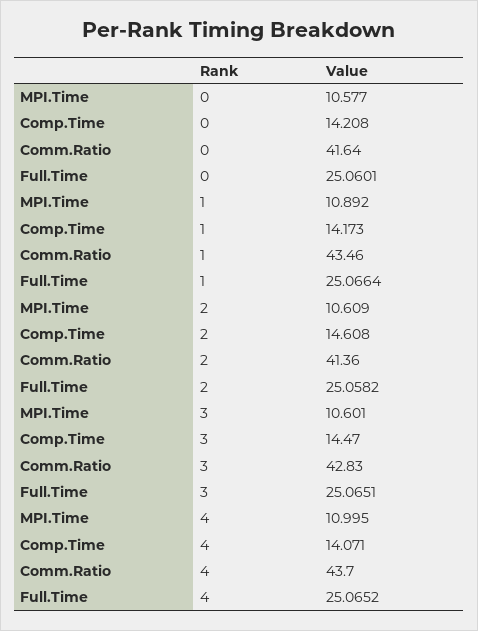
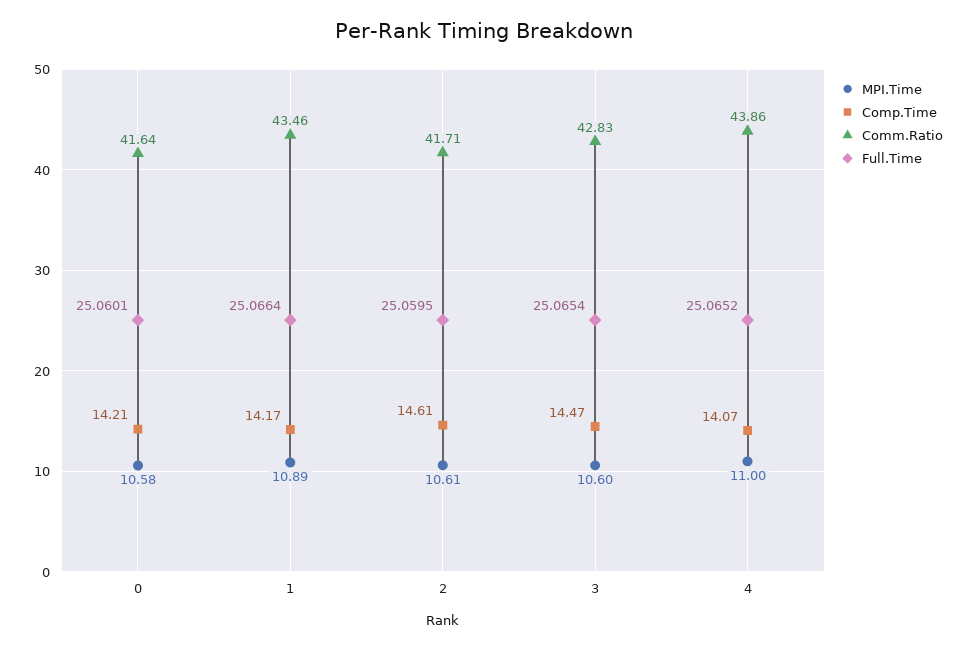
  {
    "MPI.Time": {
      "0": 10.577,
      "1": 10.892,
      "2": 10.609,
      "3": 10.601,
      "4": 10.995
    },
    "Comp.Time": {
      "0": 14.208,
      "1": 14.173,
      "2": 14.608,
      "3": 14.47,
      "4": 14.071
    },
    "Comm.Ratio": {
      "0": 41.64,
      "1": 43.46,
-     "2": 41.36,
+     "2": 41.71,
      "3": 42.83,
-     "4": 43.7
+     "4": 43.86
    },
    "Full.Time": {
      "0": 25.0601,
      "1": 25.0664,
-     "2": 25.0582,
+     "2": 25.0595,
-     "3": 25.0651,
+     "3": 25.0654,
      "4": 25.0652
    }
  }

